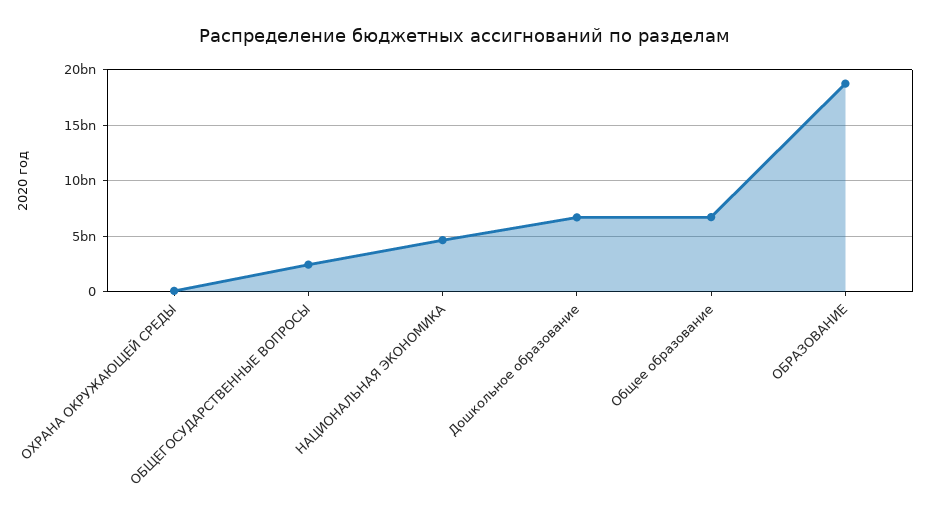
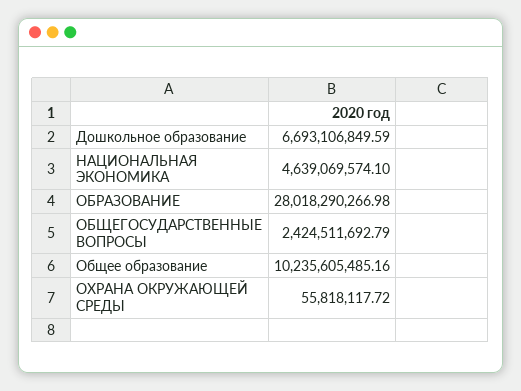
  {
    "ОХРАНА ОКРУЖАЮЩЕЙ СРЕДЫ": 55818117.72,
    "ОБЩЕГОСУДАРСТВЕННЫЕ ВОПРОСЫ": 2424511692.79,
    "НАЦИОНАЛЬНАЯ ЭКОНОМИКА": 4639069574.1,
    "Дошкольное образование": 6693106849.59,
-   "Общее образование": 7000000000,
+   "Общее образование": 10235605485.16,
-   "ОБРАЗОВАНИЕ": 19000000000
+   "ОБРАЗОВАНИЕ": 28018290266.98
  }

